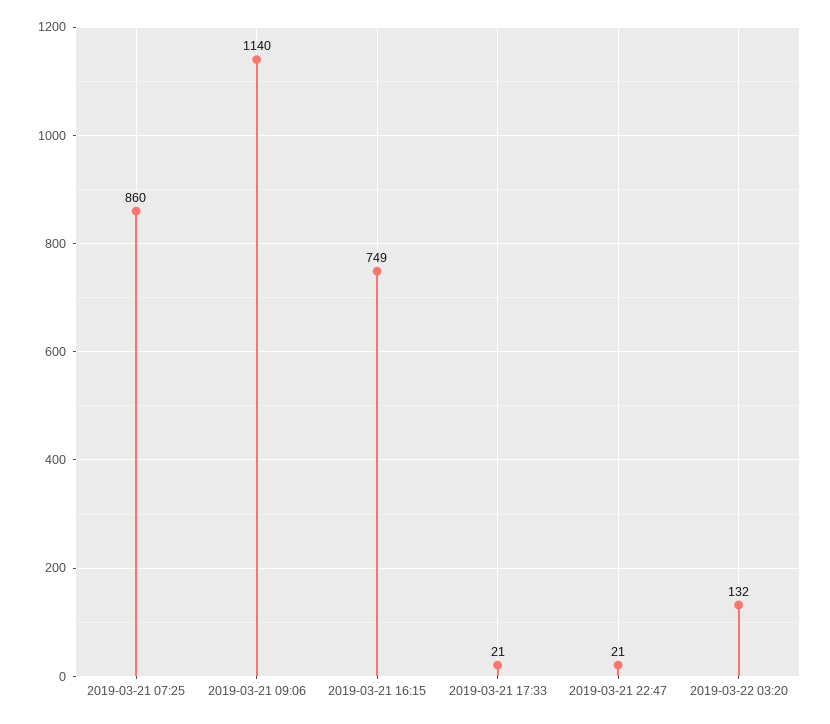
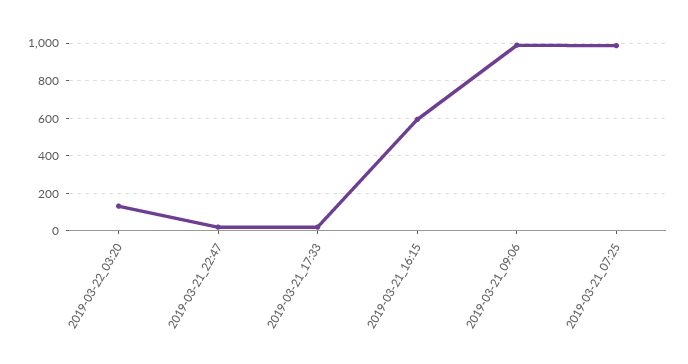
  {
-   "2019-03-21 07:25": 860,
+   "2019-03-21 07:25": 1000,
-   "2019-03-21 09:06": 1140,
+   "2019-03-21 09:06": 1000,
-   "2019-03-21 16:15": 749,
+   "2019-03-21 16:15": 600,
    "2019-03-21 17:33": 21,
    "2019-03-21 22:47": 21,
    "2019-03-22 03:20": 132
  }

